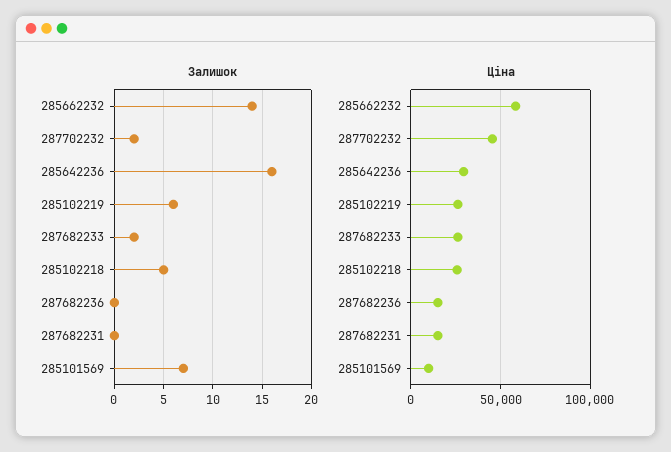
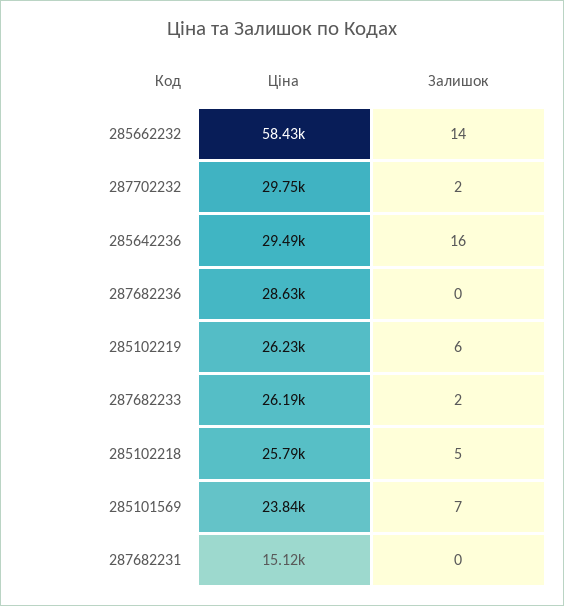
  {
    "Залишок": {
      "285662232": 14,
      "287702232": 2,
      "285642236": 16,
      "285102219": 6,
      "287682233": 2,
      "285102218": 5,
      "287682236": 0,
      "287682231": 0,
      "285101569": 7
    },
    "Ціна": {
      "285662232": 58430,
-     "287702232": 45000,
+     "287702232": 29750,
      "285642236": 29490,
      "285102219": 26230,
      "287682233": 26190,
      "285102218": 25790,
-     "287682236": 15000,
+     "287682236": 28630,
      "287682231": 15120,
-     "285101569": 10000
+     "285101569": 23840
    }
  }

